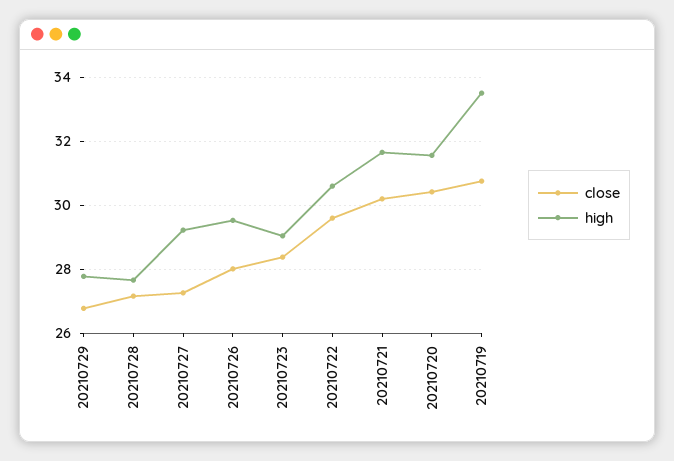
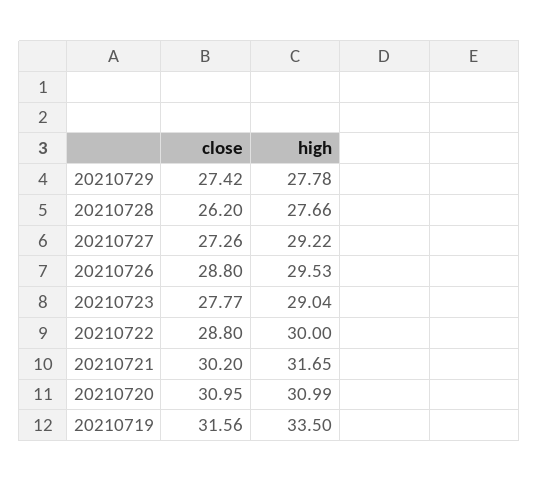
  {
    "close": {
-     "20210729": 26.8,
+     "20210729": 27.42,
-     "20210728": 27.2,
+     "20210728": 26.2,
      "20210727": 27.26,
-     "20210726": 28,
+     "20210726": 28.8,
-     "20210723": 28.4,
+     "20210723": 27.77,
-     "20210722": 29.6,
+     "20210722": 28.8,
      "20210721": 30.2,
-     "20210720": 30.4,
+     "20210720": 30.95,
-     "20210719": 30.8
+     "20210719": 31.56
    },
    "high": {
      "20210729": 27.78,
      "20210728": 27.66,
      "20210727": 29.22,
      "20210726": 29.53,
      "20210723": 29.04,
-     "20210722": 30.6,
+     "20210722": 30,
      "20210721": 31.65,
-     "20210720": 31.6,
+     "20210720": 30.99,
      "20210719": 33.5
    }
  }

